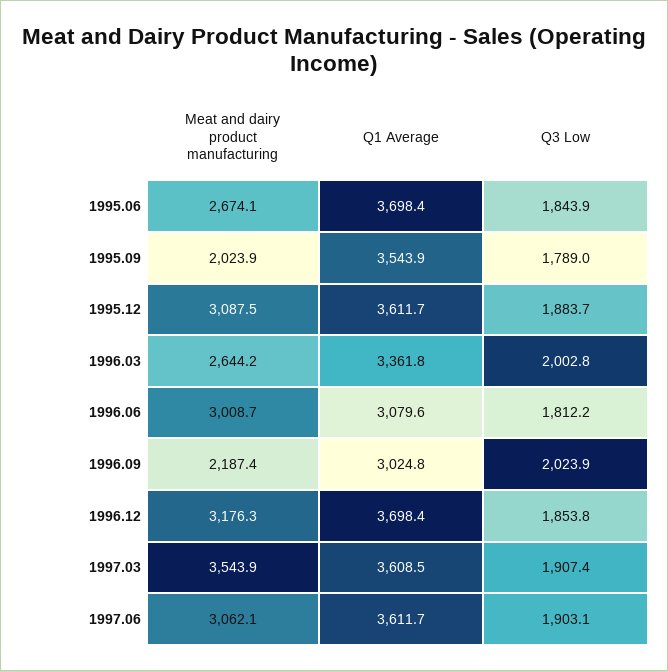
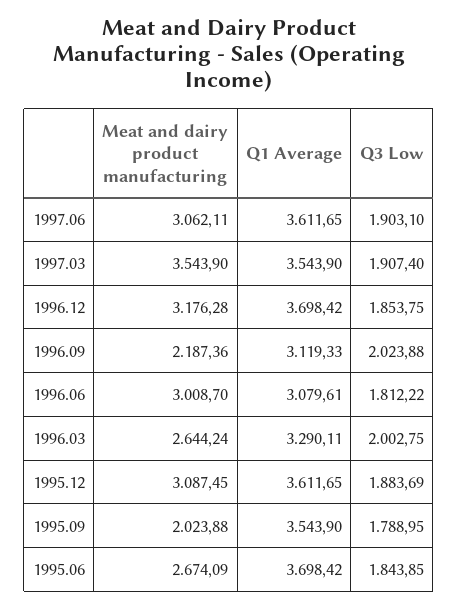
  {
    "Meat and dairy product manufacturing": {
      "1995.06": 2674.09,
      "1995.09": 2023.88,
      "1995.12": 3087.45,
      "1996.03": 2644.24,
      "1996.06": 3008.7,
      "1996.09": 2187.36,
      "1996.12": 3176.28,
      "1997.03": 3543.9,
      "1997.06": 3062.11
    },
    "Q1 Average": {
      "1995.06": 3698.42,
      "1995.09": 3543.9,
      "1995.12": 3611.65,
-     "1996.03": 3361.8,
+     "1996.03": 3290.11,
      "1996.06": 3079.61,
-     "1996.09": 3024.8,
+     "1996.09": 3119.33,
      "1996.12": 3698.42,
-     "1997.03": 3608.5,
+     "1997.03": 3543.9,
      "1997.06": 3611.65
    },
    "Q3 Low": {
      "1995.06": 1843.85,
      "1995.09": 1788.95,
      "1995.12": 1883.69,
      "1996.03": 2002.75,
      "1996.06": 1812.22,
      "1996.09": 2023.88,
      "1996.12": 1853.75,
      "1997.03": 1907.4,
      "1997.06": 1903.1
    }
  }

